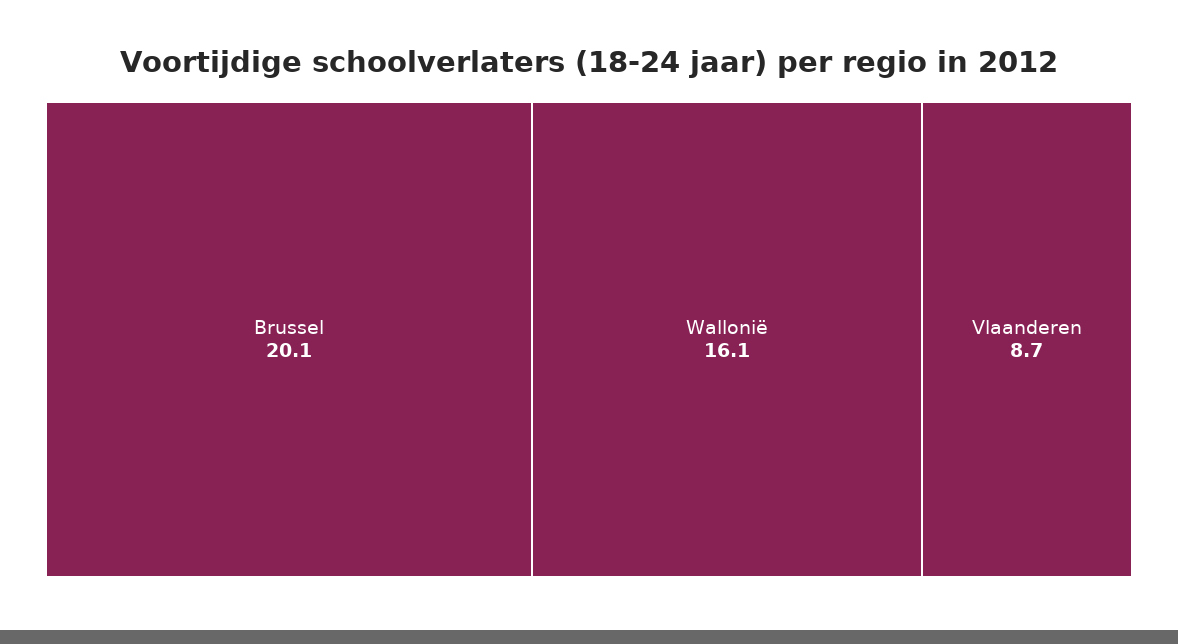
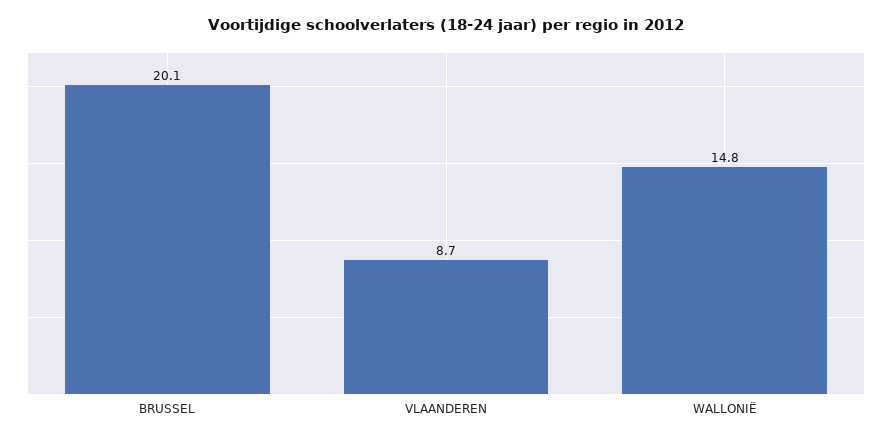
  {
    "Brussel": 20.1,
-   "Wallonië": 16.1,
+   "Wallonië": 14.8,
    "Vlaanderen": 8.7
  }

